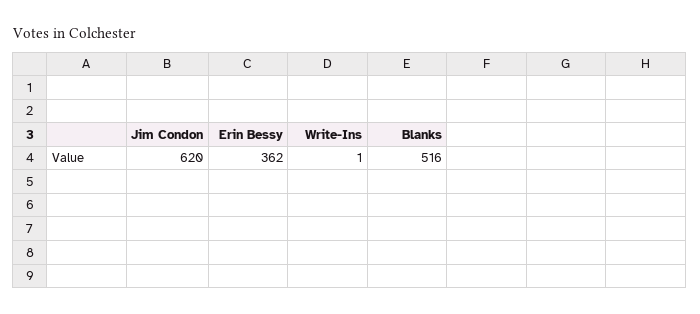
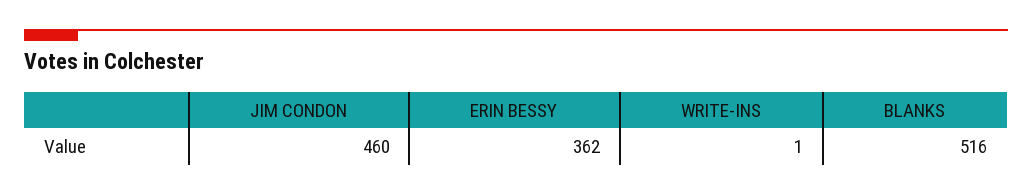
  {
-   "Jim Condon": 620,
+   "Jim Condon": 460,
    "Erin Bessy": 362,
    "Write-Ins": 1,
    "Blanks": 516
  }

